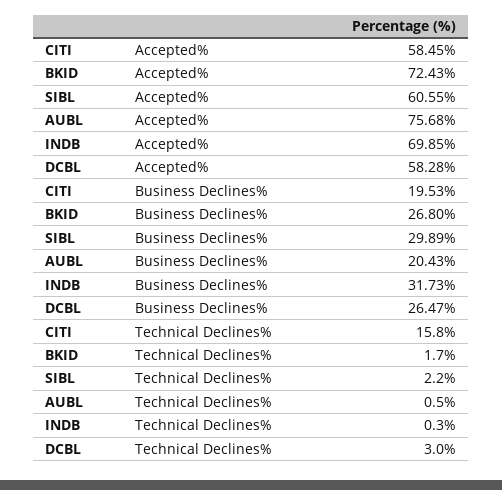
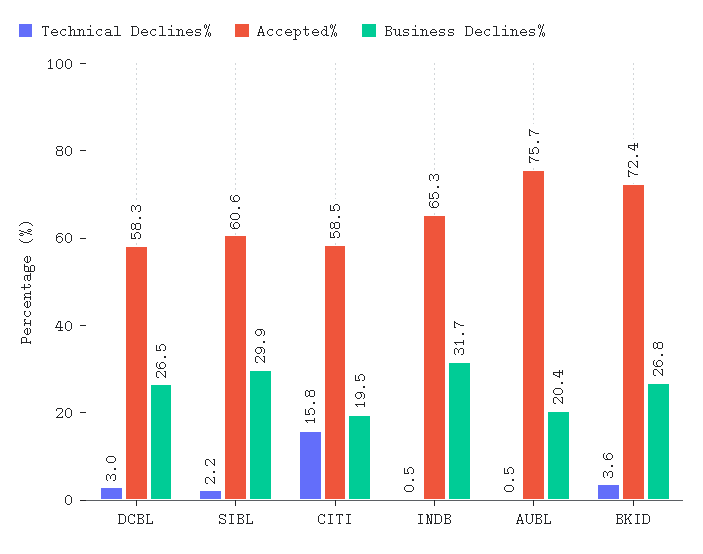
  {
    "Accepted%": {
      "CITI": 58.45,
      "BKID": 72.43,
      "SIBL": 60.55,
      "AUBL": 75.68,
-     "INDB": 69.85,
+     "INDB": 65.3,
      "DCBL": 58.28
    },
    "Business Declines%": {
      "CITI": 19.53,
      "BKID": 26.8,
      "SIBL": 29.89,
      "AUBL": 20.43,
      "INDB": 31.73,
      "DCBL": 26.47
    },
    "Technical Declines%": {
      "CITI": 15.8,
-     "BKID": 1.7,
+     "BKID": 3.6,
      "SIBL": 2.2,
      "AUBL": 0.5,
-     "INDB": 0.3,
+     "INDB": 0.5,
      "DCBL": 3
    }
  }

